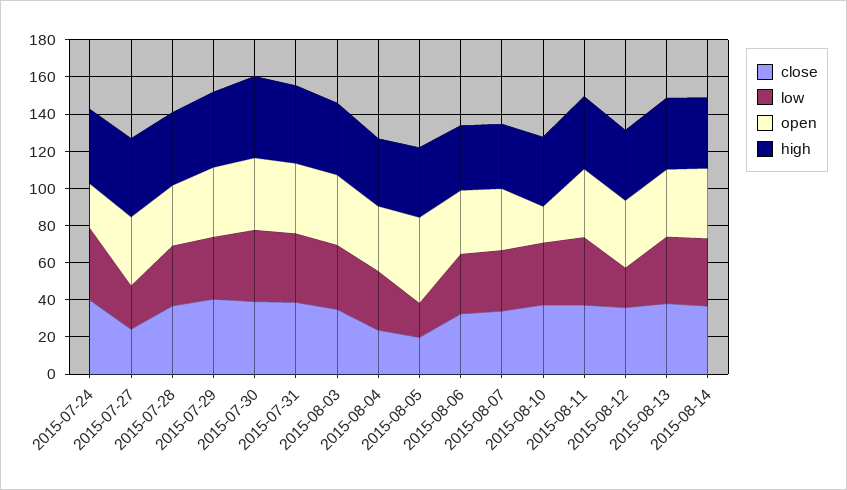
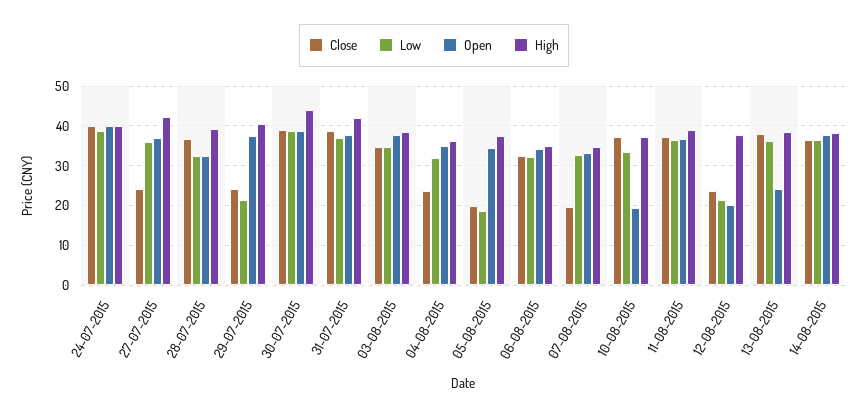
  {
    "close": {
      "2015-07-24": 40,
      "2015-07-27": 24,
      "2015-07-28": 36,
-     "2015-07-29": 40,
+     "2015-07-29": 24,
      "2015-07-30": 40,
      "2015-07-31": 38,
      "2015-08-03": 34,
      "2015-08-04": 24,
      "2015-08-05": 20,
      "2015-08-06": 32,
-     "2015-08-07": 35,
+     "2015-08-07": 20,
      "2015-08-10": 38,
      "2015-08-11": 38,
-     "2015-08-12": 35,
+     "2015-08-12": 24,
      "2015-08-13": 38,
      "2015-08-14": 36
    },
    "low": {
      "2015-07-24": 38,
-     "2015-07-27": 25,
+     "2015-07-27": 36,
      "2015-07-28": 32,
-     "2015-07-29": 35,
+     "2015-07-29": 22,
      "2015-07-30": 38,
      "2015-07-31": 38,
      "2015-08-03": 34,
      "2015-08-04": 32,
      "2015-08-05": 18,
      "2015-08-06": 32,
      "2015-08-07": 32,
      "2015-08-10": 34,
      "2015-08-11": 36,
      "2015-08-12": 22,
      "2015-08-13": 36,
      "2015-08-14": 36
    },
    "open": {
-     "2015-07-24": 25,
+     "2015-07-24": 40,
      "2015-07-27": 36,
      "2015-07-28": 32,
      "2015-07-29": 38,
      "2015-07-30": 38,
      "2015-07-31": 38,
      "2015-08-03": 38,
      "2015-08-04": 34,
-     "2015-08-05": 45,
+     "2015-08-05": 34,
      "2015-08-06": 34,
      "2015-08-07": 34,
      "2015-08-10": 20,
      "2015-08-11": 36,
-     "2015-08-12": 35,
+     "2015-08-12": 20,
-     "2015-08-13": 35,
+     "2015-08-13": 24,
      "2015-08-14": 38
    },
    "high": {
      "2015-07-24": 40,
      "2015-07-27": 42,
      "2015-07-28": 40,
      "2015-07-29": 40,
      "2015-07-30": 44,
      "2015-07-31": 42,
      "2015-08-03": 38,
      "2015-08-04": 36,
      "2015-08-05": 38,
      "2015-08-06": 34,
      "2015-08-07": 34,
      "2015-08-10": 38,
      "2015-08-11": 38,
      "2015-08-12": 38,
      "2015-08-13": 38,
      "2015-08-14": 38
    }
  }

